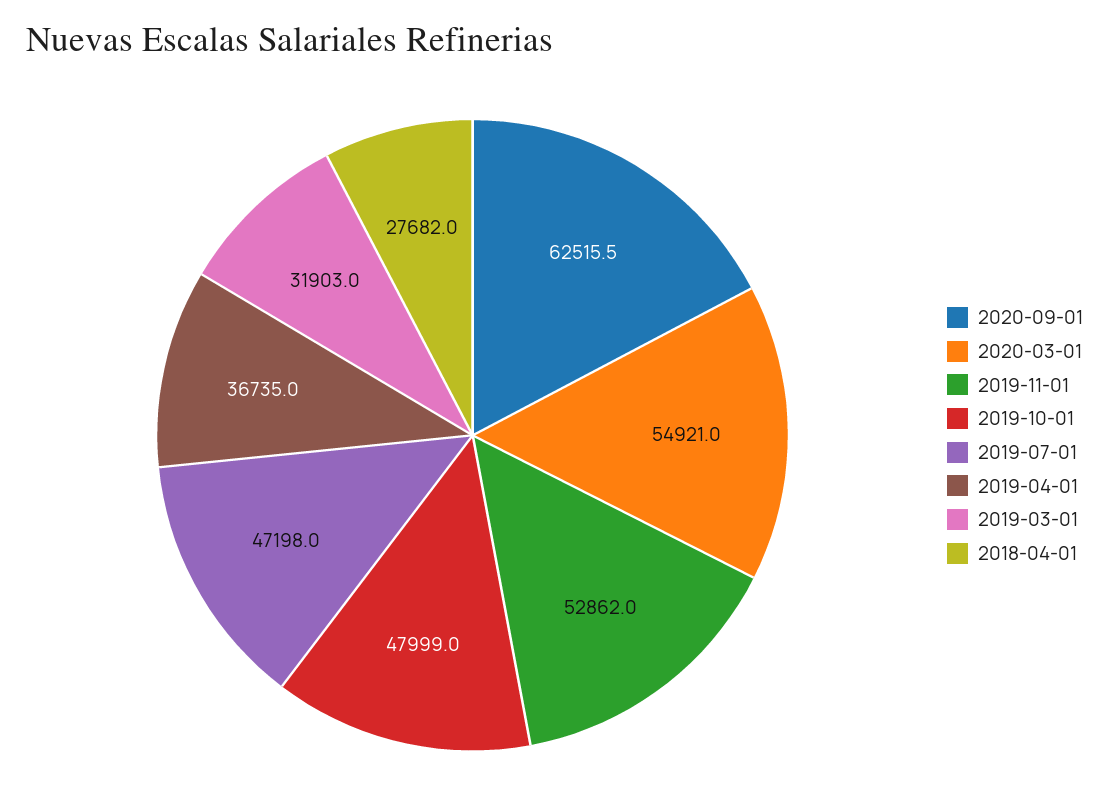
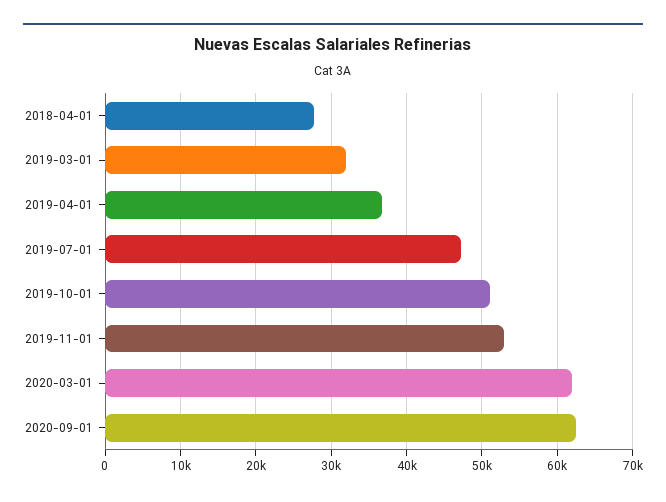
  {
    "2020-09-01": 62515.5,
-   "2020-03-01": 54921,
+   "2020-03-01": 62000,
    "2019-11-01": 52862,
-   "2019-10-01": 47999,
+   "2019-10-01": 51000,
    "2019-07-01": 47198,
    "2019-04-01": 36735,
    "2019-03-01": 31903,
    "2018-04-01": 27682
  }

